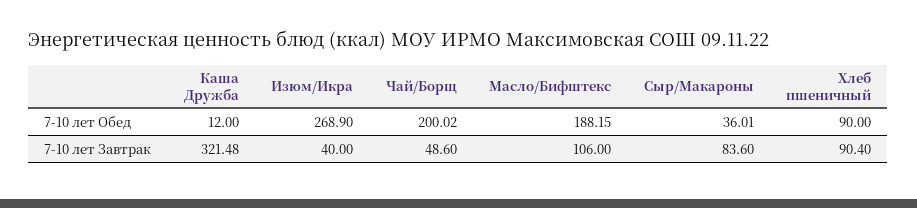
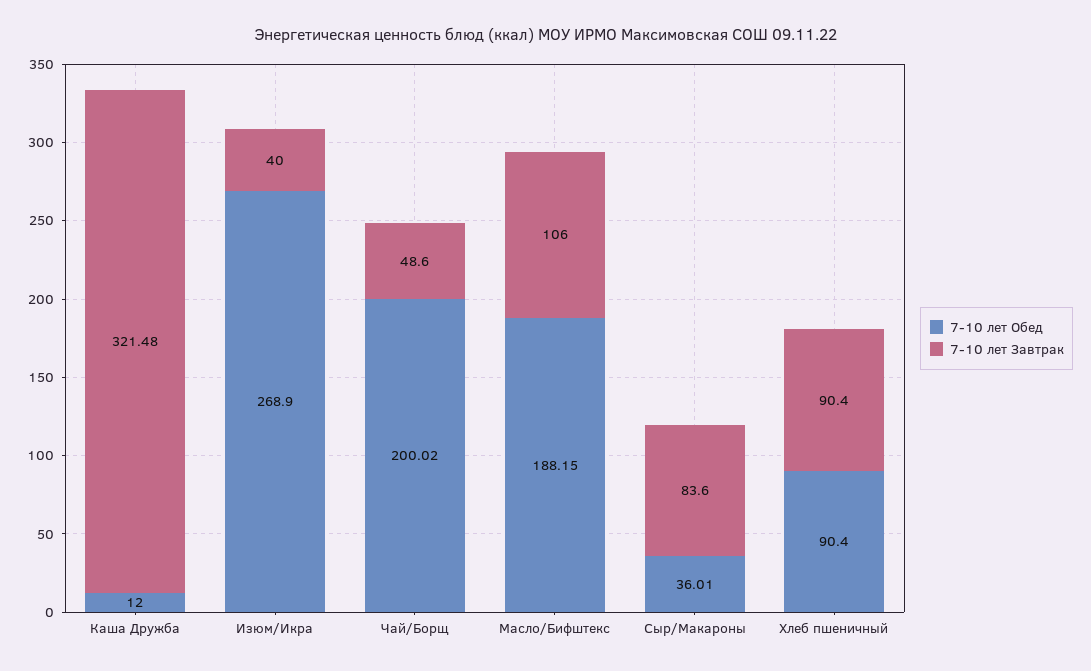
  {
    "7-10 лет Обед": {
      "Каша Дружба": 12,
      "Изюм/Икра": 268.9,
      "Чай/Борщ": 200.02,
      "Масло/Бифштекс": 188.15,
      "Сыр/Макароны": 36.01,
-     "Хлеб пшеничный": 90
+     "Хлеб пшеничный": 90.4
    },
    "7-10 лет Завтрак": {
      "Каша Дружба": 321.48,
      "Изюм/Икра": 40,
      "Чай/Борщ": 48.6,
      "Масло/Бифштекс": 106,
      "Сыр/Макароны": 83.6,
      "Хлеб пшеничный": 90.4
    }
  }

